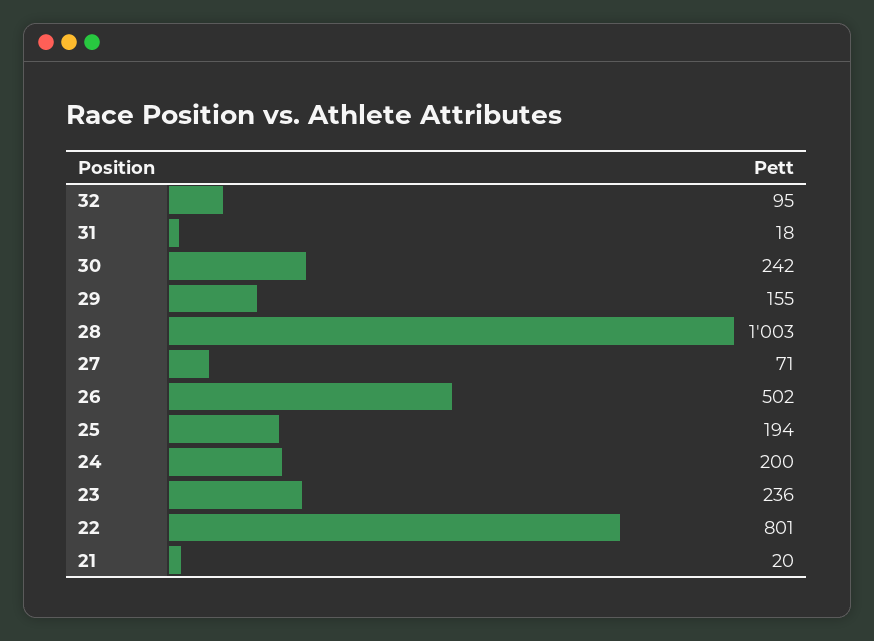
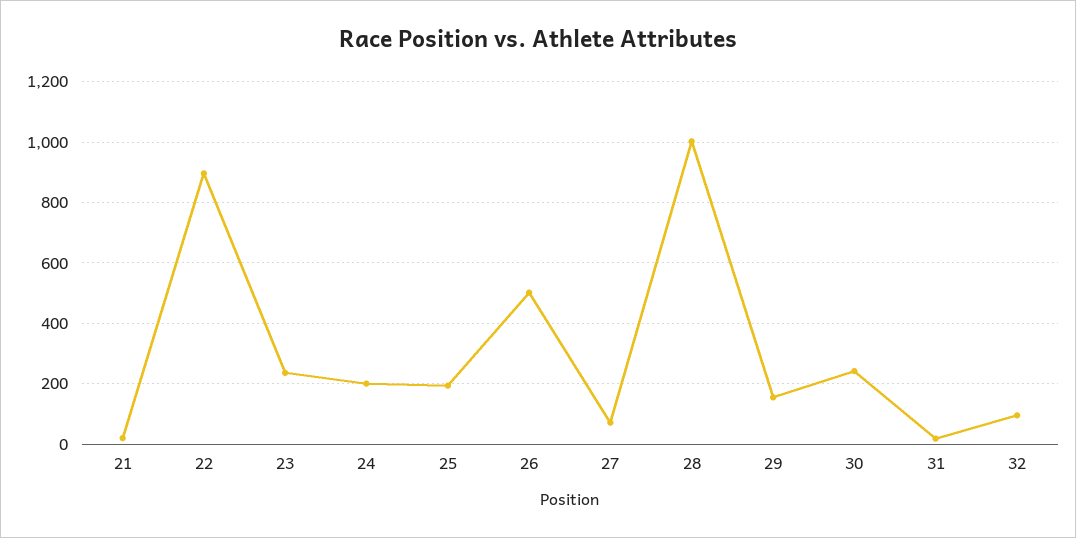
  {
    "32": 95,
    "31": 18,
    "30": 242,
    "29": 155,
    "28": 1003,
    "27": 71,
    "26": 502,
    "25": 194,
    "24": 200,
    "23": 236,
-   "22": 801,
+   "22": 900,
    "21": 20
  }

